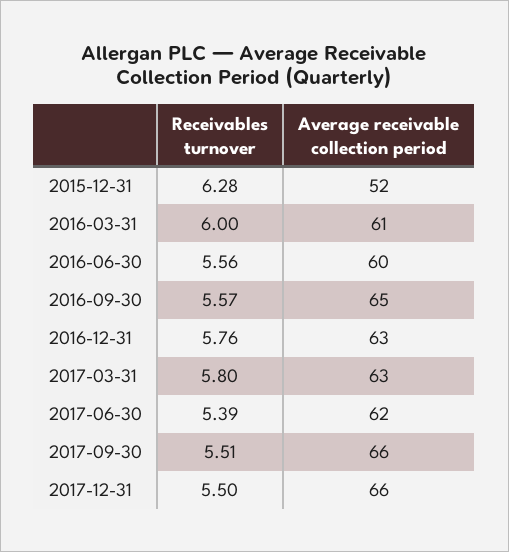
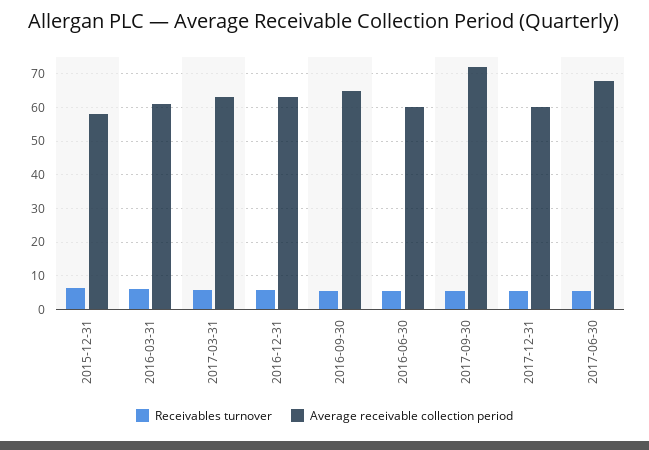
  {
    "Receivables turnover": {
      "2015-12-31": 6.28,
      "2016-03-31": 6,
      "2016-06-30": 5.56,
      "2016-09-30": 5.57,
      "2016-12-31": 5.76,
      "2017-03-31": 5.8,
      "2017-06-30": 5.39,
      "2017-09-30": 5.51,
      "2017-12-31": 5.5
    },
    "Average receivable collection period": {
-     "2015-12-31": 52,
+     "2015-12-31": 58,
      "2016-03-31": 61,
      "2016-06-30": 60,
      "2016-09-30": 65,
      "2016-12-31": 63,
      "2017-03-31": 63,
-     "2017-06-30": 62,
+     "2017-06-30": 68,
-     "2017-09-30": 66,
+     "2017-09-30": 72,
-     "2017-12-31": 66
+     "2017-12-31": 60
    }
  }

